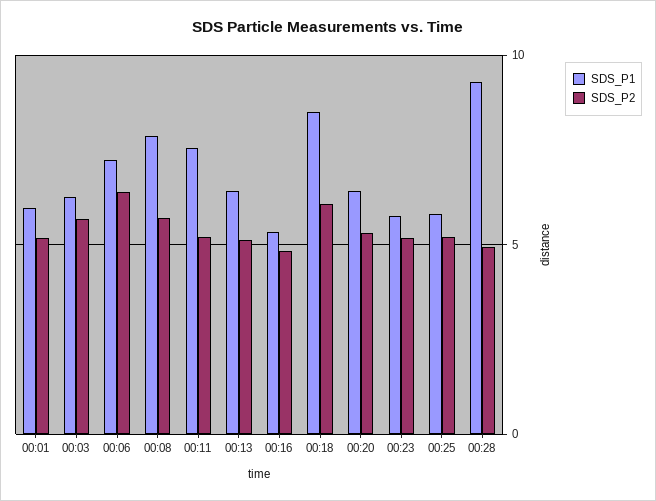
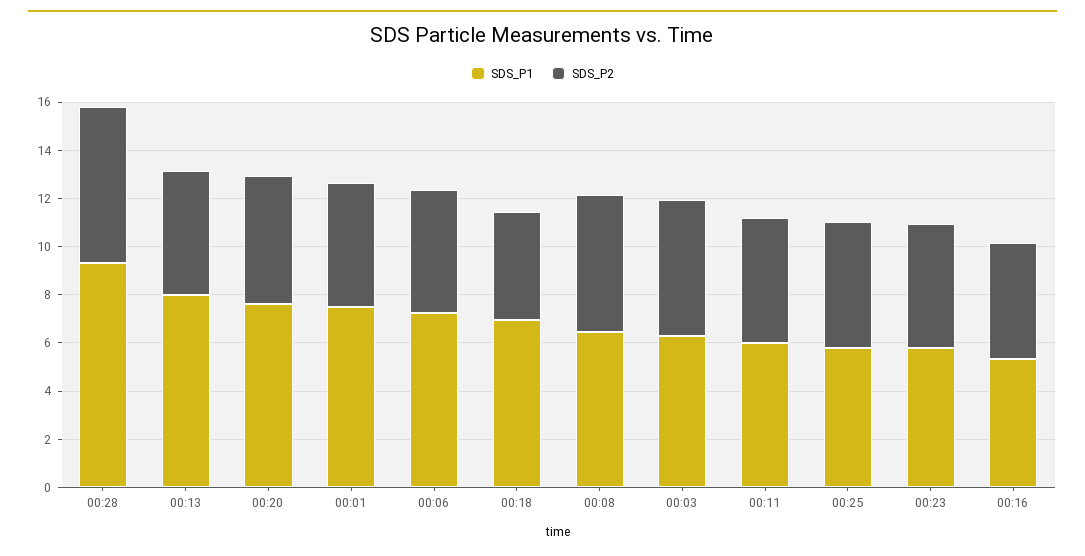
  {
    "SDS_P1": {
-     "00:01": 6,
+     "00:01": 7.5,
      "00:03": 6.5,
      "00:06": 7,
-     "00:08": 8,
+     "00:08": 6.5,
-     "00:11": 7.5,
+     "00:11": 6,
-     "00:13": 6.5,
+     "00:13": 8,
      "00:16": 5.5,
-     "00:18": 8.5,
+     "00:18": 7,
-     "00:20": 6.5,
+     "00:20": 7.5,
      "00:23": 6,
      "00:25": 6,
      "00:28": 9.5
    },
    "SDS_P2": {
      "00:01": 5,
      "00:03": 5.5,
-     "00:06": 6.5,
+     "00:06": 5,
      "00:08": 5.5,
      "00:11": 5,
      "00:13": 5,
      "00:16": 5,
-     "00:18": 6,
+     "00:18": 4.5,
      "00:20": 5.5,
      "00:23": 5,
      "00:25": 5,
-     "00:28": 5
+     "00:28": 6.5
    }
  }

